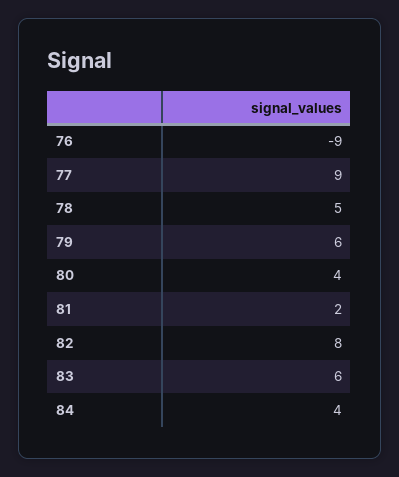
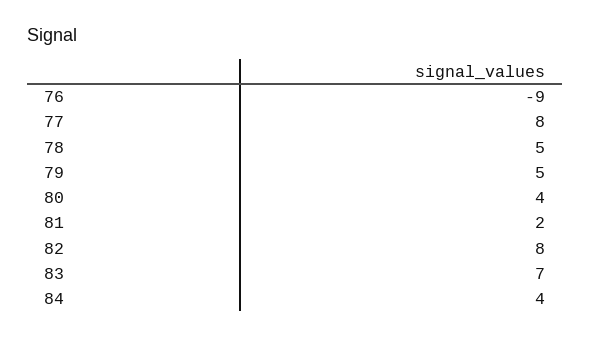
  {
    "76": -9,
-   "77": 9,
+   "77": 8,
    "78": 5,
-   "79": 6,
+   "79": 5,
    "80": 4,
    "81": 2,
    "82": 8,
-   "83": 6,
+   "83": 7,
    "84": 4
  }

